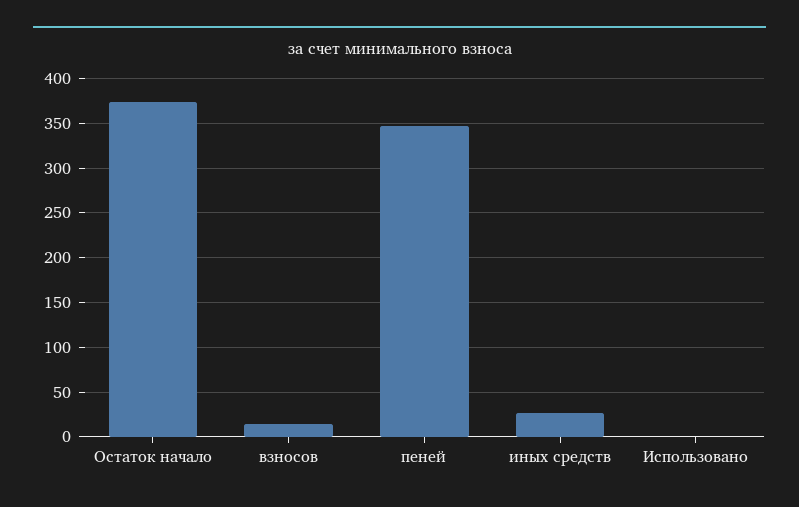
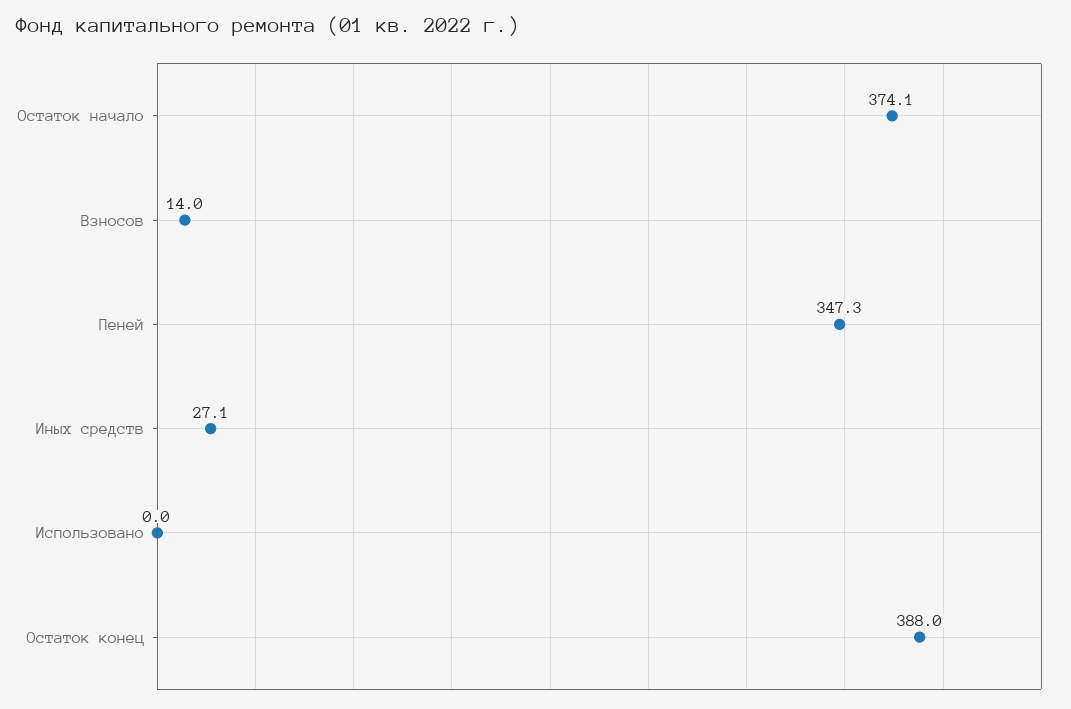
  {
    "Остаток начало": 374.1,
    "взносов": 14,
    "пеней": 347.3,
    "иных средств": 27.1,
-   "Использовано": 0
+   "Использовано": 0,
+   "Остаток конец": 388
  }

